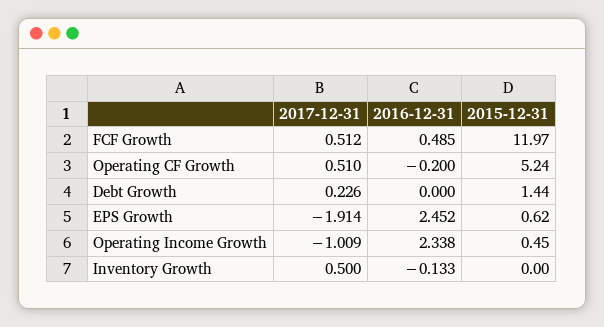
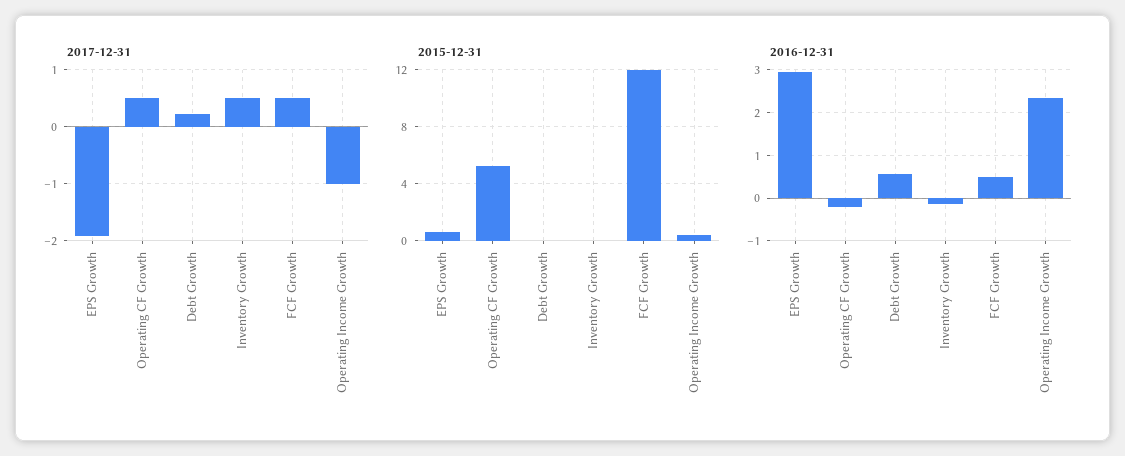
  {
    "2017-12-31": {
      "FCF Growth": 0.512,
      "Operating CF Growth": 0.51,
      "Debt Growth": 0.226,
      "EPS Growth": -1.914,
      "Operating Income Growth": -1.009,
      "Inventory Growth": 0.5
    },
    "2016-12-31": {
      "FCF Growth": 0.485,
      "Operating CF Growth": -0.2,
-     "Debt Growth": 0,
+     "Debt Growth": 0.6,
-     "EPS Growth": 2.452,
+     "EPS Growth": 3,
      "Operating Income Growth": 2.338,
      "Inventory Growth": -0.133
    },
    "2015-12-31": {
      "FCF Growth": 11.97,
      "Operating CF Growth": 5.24,
-     "Debt Growth": 1.44,
+     "Debt Growth": 0,
      "EPS Growth": 0.62,
      "Operating Income Growth": 0.45,
      "Inventory Growth": 0
    }
  }

